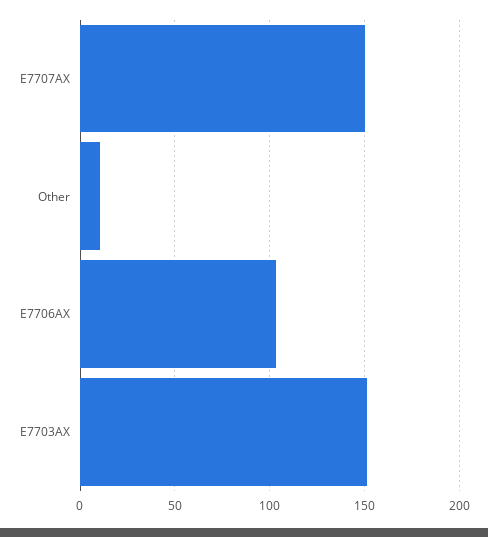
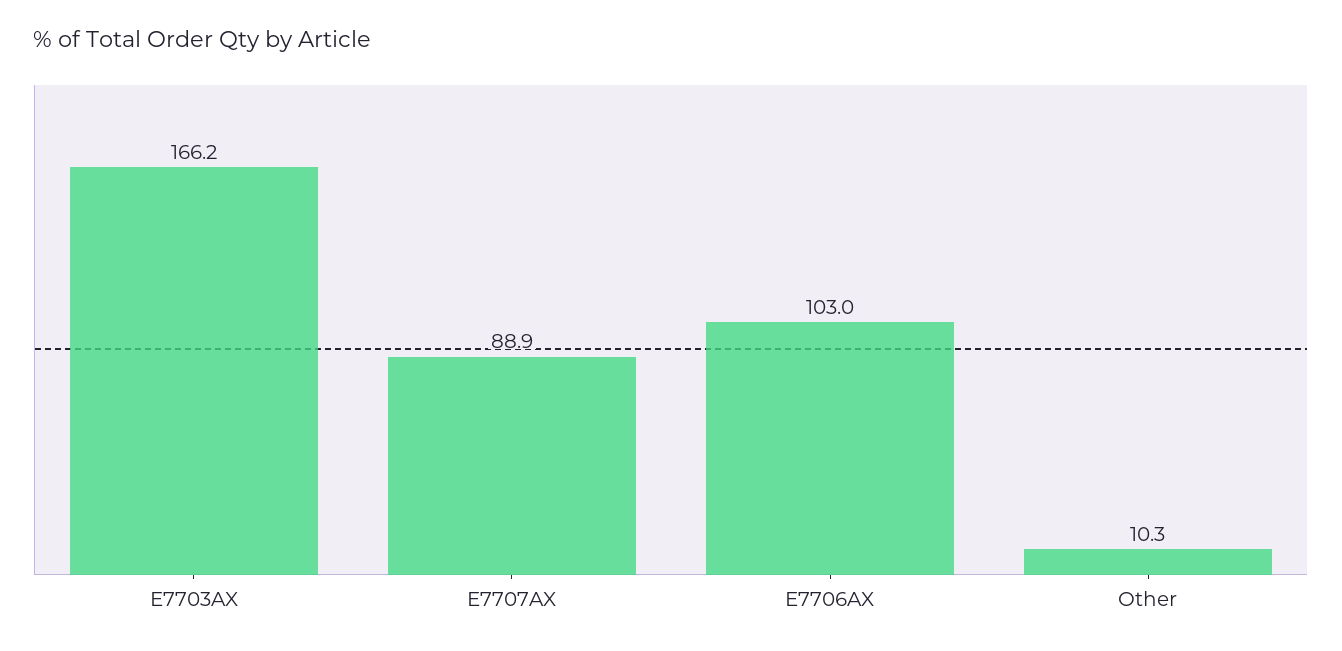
  {
-   "E7707AX": 150,
+   "E7707AX": 88.9,
    "Other": 10.3,
    "E7706AX": 103,
-   "E7703AX": 150
+   "E7703AX": 166.2
  }

